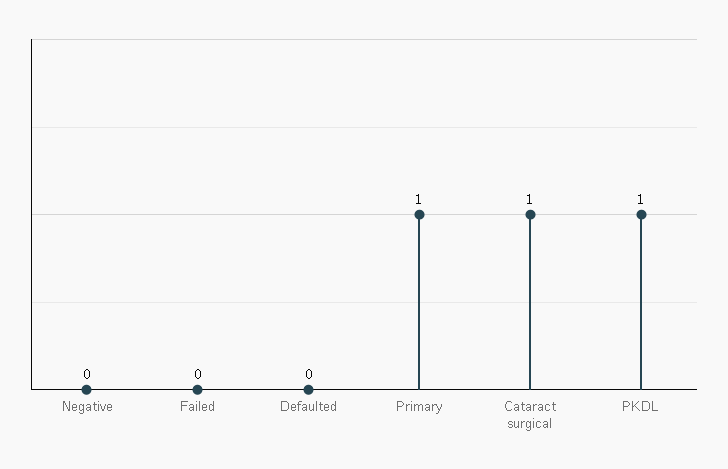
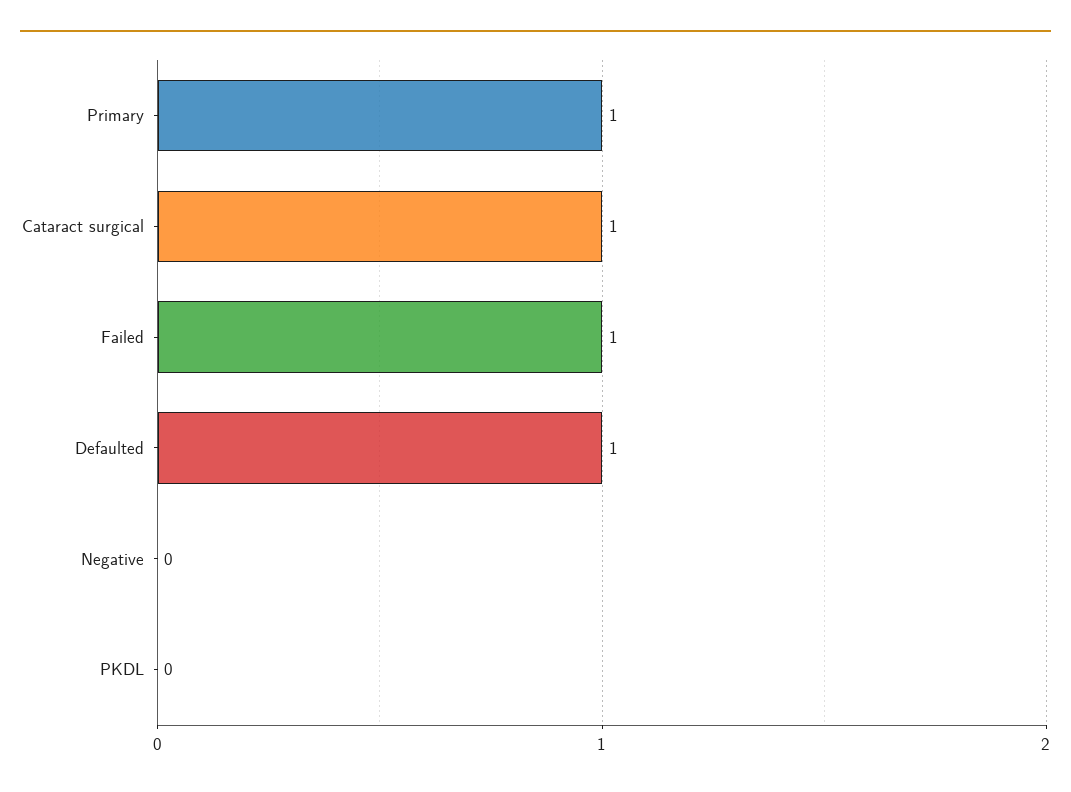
  {
    "Negative": 0,
-   "Failed": 0,
+   "Failed": 1,
-   "Defaulted": 0,
+   "Defaulted": 1,
    "Primary": 1,
    "Cataract surgical": 1,
-   "PKDL": 1
+   "PKDL": 0
  }

